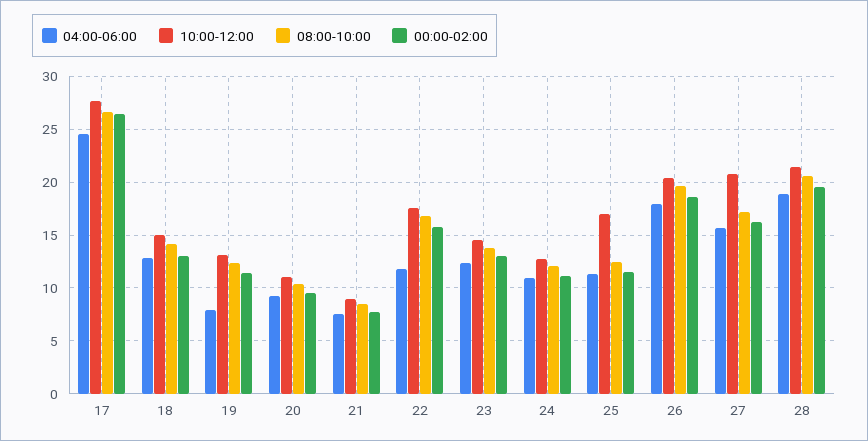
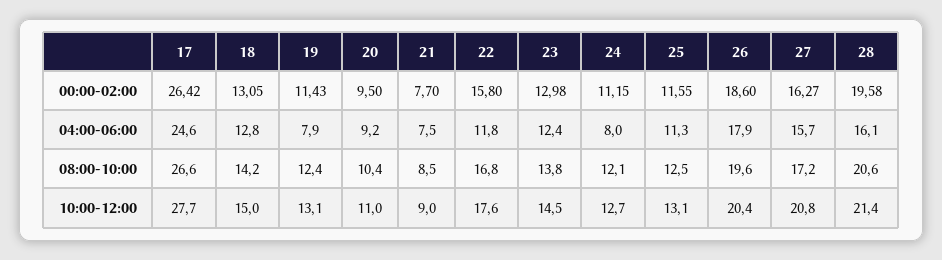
  {
    "04:00-06:00": {
      "17": 24.6,
      "18": 12.8,
      "19": 7.9,
      "20": 9.2,
      "21": 7.5,
      "22": 11.8,
      "23": 12.4,
-     "24": 11,
+     "24": 8,
      "25": 11.3,
      "26": 17.9,
      "27": 15.7,
-     "28": 19
+     "28": 16.1
    },
    "10:00-12:00": {
      "17": 27.7,
      "18": 15,
      "19": 13.1,
      "20": 11,
      "21": 9,
      "22": 17.6,
      "23": 14.5,
      "24": 12.7,
-     "25": 17,
+     "25": 13.1,
      "26": 20.4,
      "27": 20.8,
      "28": 21.4
    },
    "08:00-10:00": {
      "17": 26.6,
      "18": 14.2,
      "19": 12.4,
      "20": 10.4,
      "21": 8.5,
      "22": 16.8,
      "23": 13.8,
      "24": 12.1,
      "25": 12.5,
      "26": 19.6,
      "27": 17.2,
      "28": 20.6
    },
    "00:00-02:00": {
      "17": 26.42,
      "18": 13.05,
      "19": 11.43,
      "20": 9.5,
      "21": 7.7,
      "22": 15.8,
      "23": 12.98,
      "24": 11.15,
      "25": 11.55,
      "26": 18.6,
      "27": 16.27,
      "28": 19.58
    }
  }

